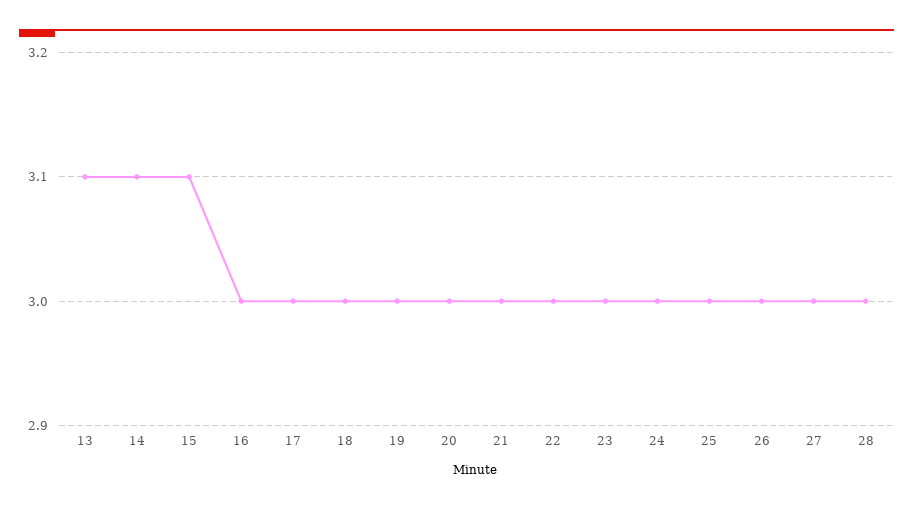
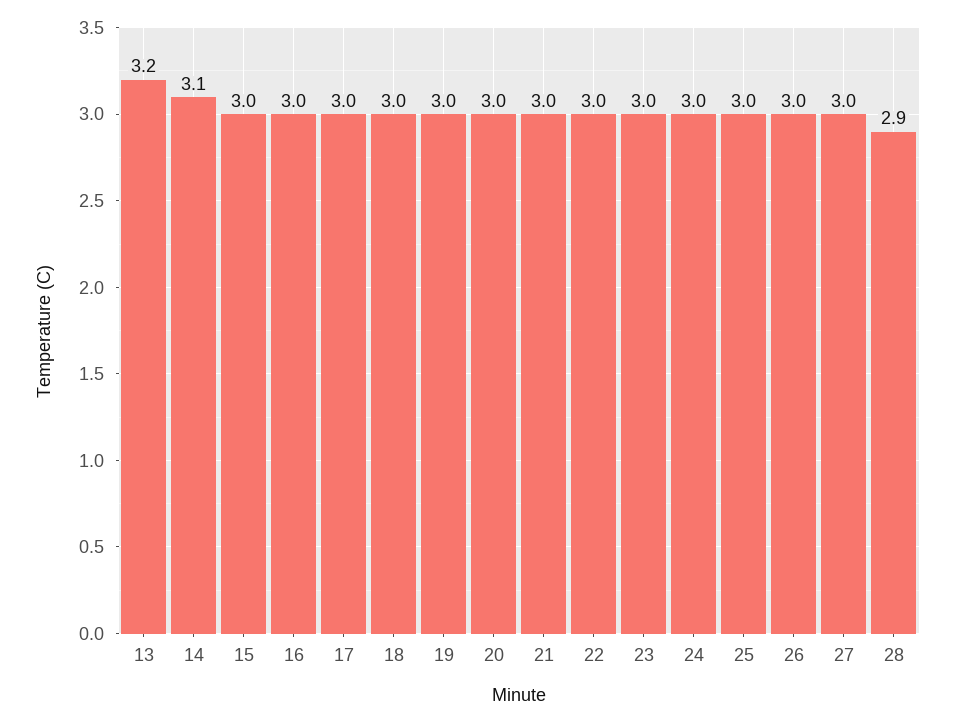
  {
-   "13": 3.1,
+   "13": 3.2,
    "14": 3.1,
-   "15": 3.1,
+   "15": 3,
    "16": 3,
    "17": 3,
    "18": 3,
    "19": 3,
    "20": 3,
    "21": 3,
    "22": 3,
    "23": 3,
    "24": 3,
    "25": 3,
    "26": 3,
    "27": 3,
-   "28": 3
+   "28": 2.9
  }

